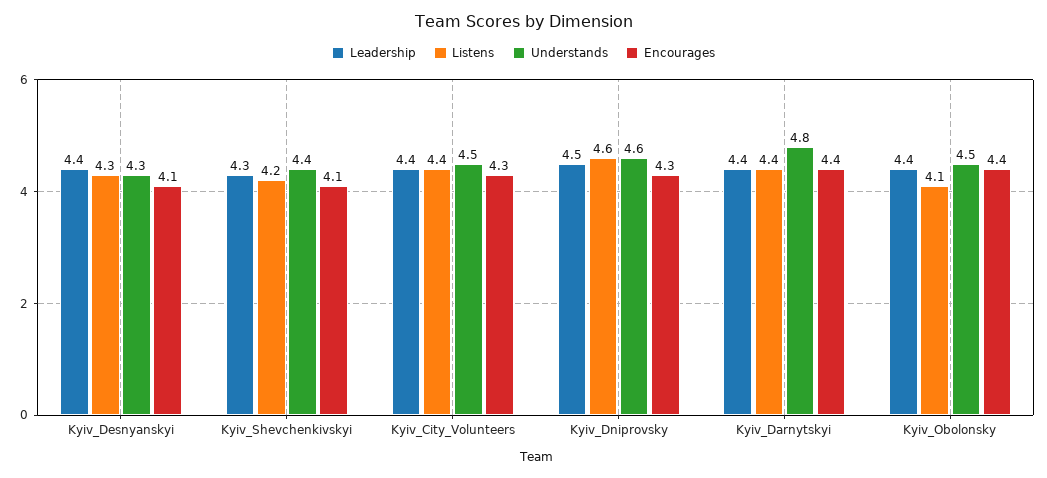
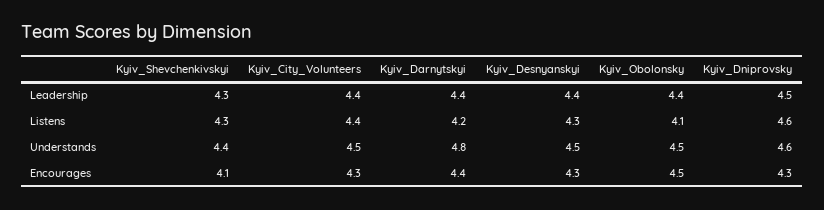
  {
    "Leadership": {
      "Kyiv_Desnyanskyi": 4.4,
      "Kyiv_Shevchenkivskyi": 4.3,
      "Kyiv_City_Volunteers": 4.4,
      "Kyiv_Dniprovsky": 4.5,
      "Kyiv_Darnytskyi": 4.4,
      "Kyiv_Obolonsky": 4.4
    },
    "Listens": {
      "Kyiv_Desnyanskyi": 4.3,
-     "Kyiv_Shevchenkivskyi": 4.2,
+     "Kyiv_Shevchenkivskyi": 4.3,
      "Kyiv_City_Volunteers": 4.4,
      "Kyiv_Dniprovsky": 4.6,
-     "Kyiv_Darnytskyi": 4.4,
+     "Kyiv_Darnytskyi": 4.2,
      "Kyiv_Obolonsky": 4.1
    },
    "Understands": {
-     "Kyiv_Desnyanskyi": 4.3,
+     "Kyiv_Desnyanskyi": 4.5,
      "Kyiv_Shevchenkivskyi": 4.4,
      "Kyiv_City_Volunteers": 4.5,
      "Kyiv_Dniprovsky": 4.6,
      "Kyiv_Darnytskyi": 4.8,
      "Kyiv_Obolonsky": 4.5
    },
    "Encourages": {
-     "Kyiv_Desnyanskyi": 4.1,
+     "Kyiv_Desnyanskyi": 4.3,
      "Kyiv_Shevchenkivskyi": 4.1,
      "Kyiv_City_Volunteers": 4.3,
      "Kyiv_Dniprovsky": 4.3,
      "Kyiv_Darnytskyi": 4.4,
-     "Kyiv_Obolonsky": 4.4
+     "Kyiv_Obolonsky": 4.5
    }
  }

